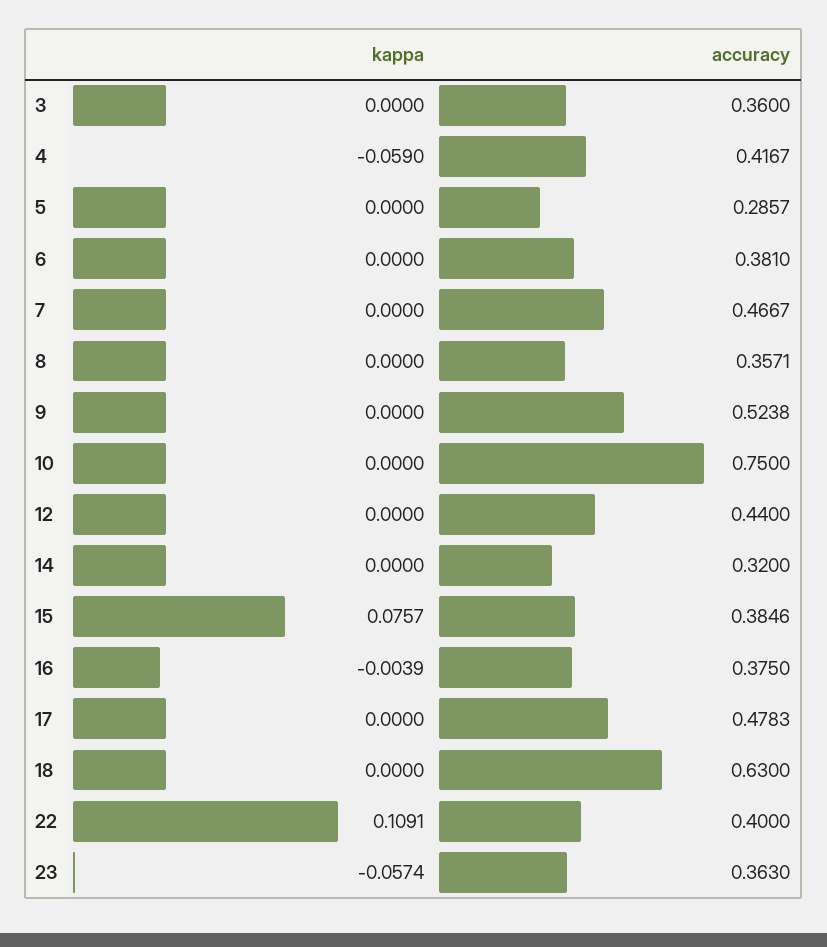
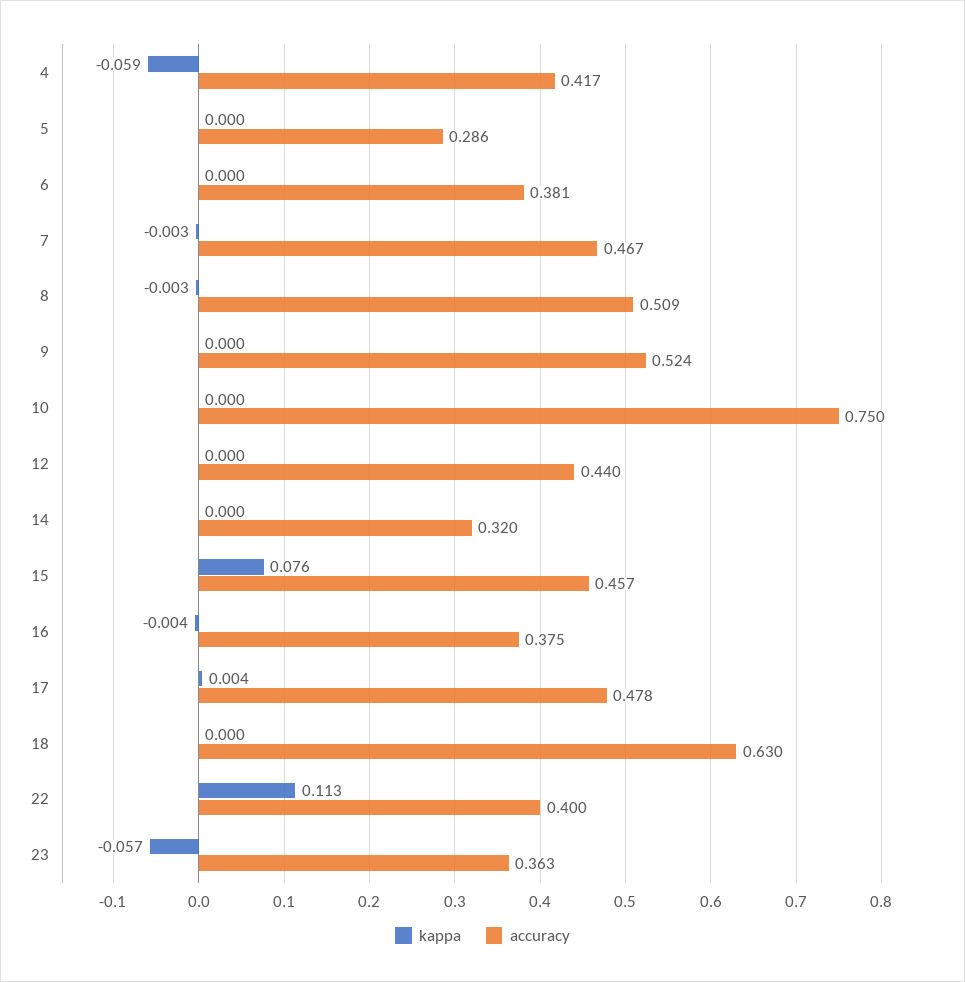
  {
    "kappa": {
-     "3": 0,
      "4": -0.059,
      "5": 0,
      "6": 0,
-     "7": 0,
+     "7": -0.003,
-     "8": 0,
+     "8": -0.003,
      "9": 0,
      "10": 0,
      "12": 0,
      "14": 0,
      "15": 0.0757,
      "16": -0.0039,
-     "17": 0,
+     "17": 0.004,
      "18": 0,
-     "22": 0.1091,
+     "22": 0.113,
      "23": -0.0574
    },
    "accuracy": {
-     "3": 0.36,
      "4": 0.4167,
      "5": 0.2857,
      "6": 0.381,
      "7": 0.4667,
-     "8": 0.3571,
+     "8": 0.509,
      "9": 0.5238,
      "10": 0.75,
      "12": 0.44,
      "14": 0.32,
-     "15": 0.3846,
+     "15": 0.457,
      "16": 0.375,
      "17": 0.4783,
      "18": 0.63,
      "22": 0.4,
      "23": 0.363
    }
  }

